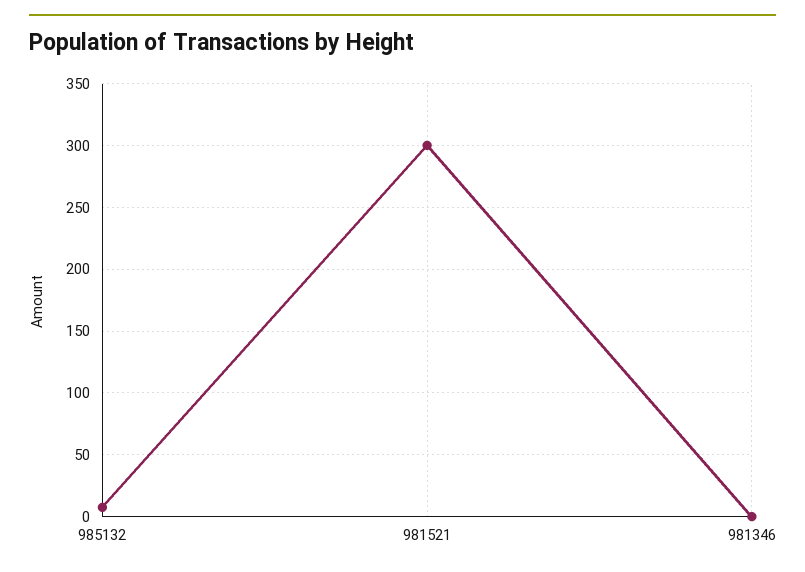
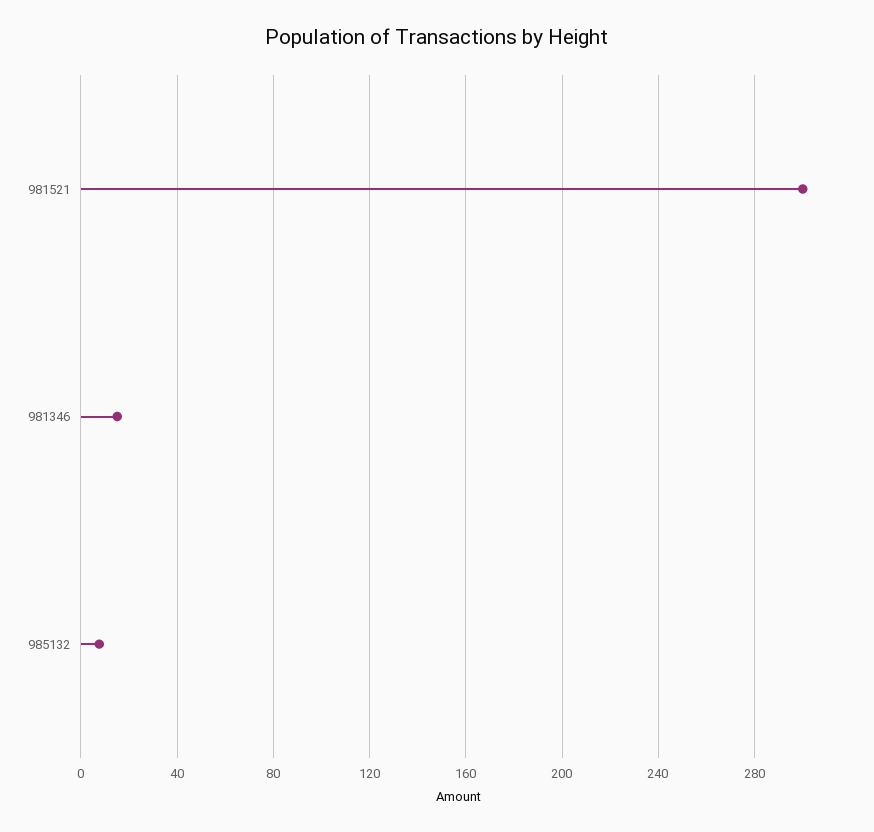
  {
    "985132": 10,
    "981521": 300,
-   "981346": 0
+   "981346": 15
  }

